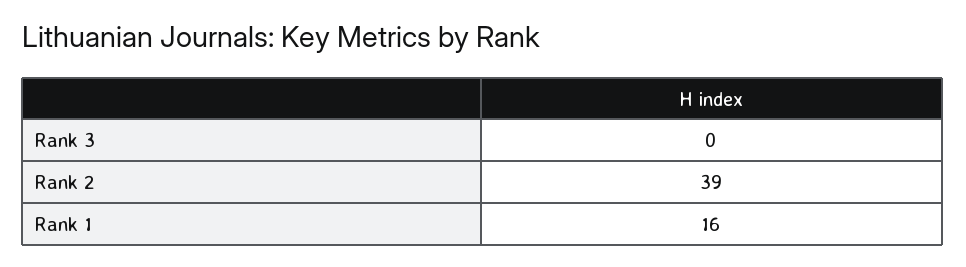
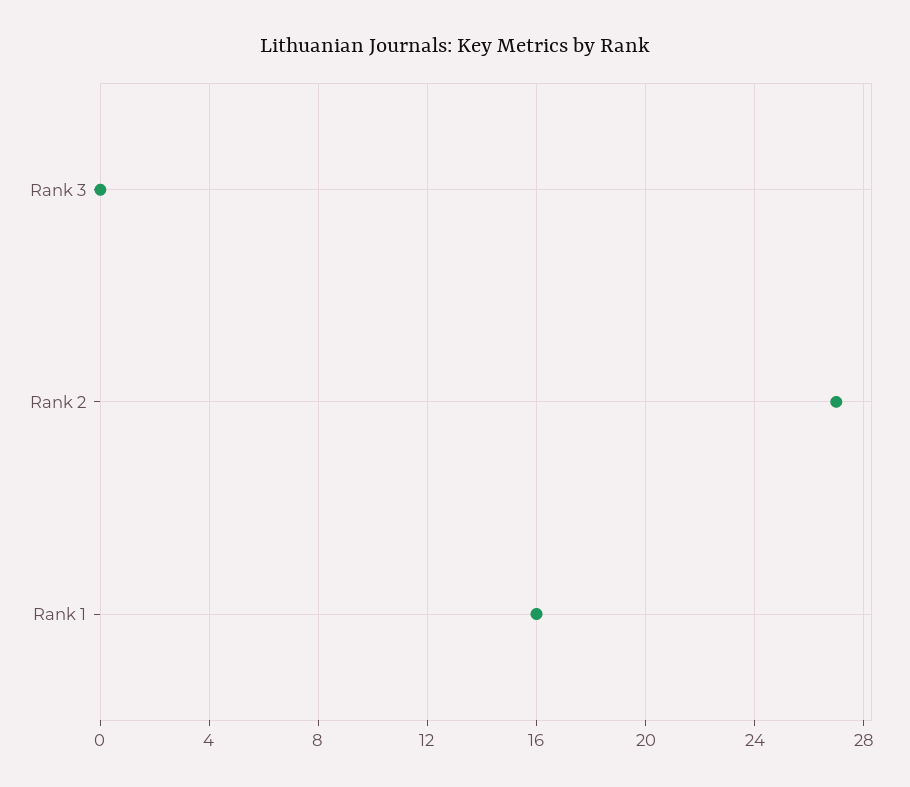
  {
    "Rank 3": 0,
-   "Rank 2": 39,
+   "Rank 2": 27,
    "Rank 1": 16
  }

